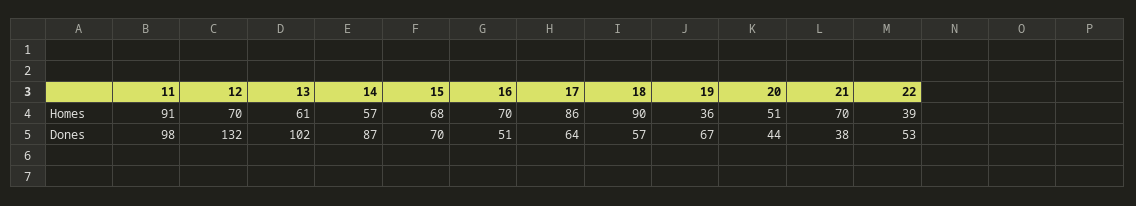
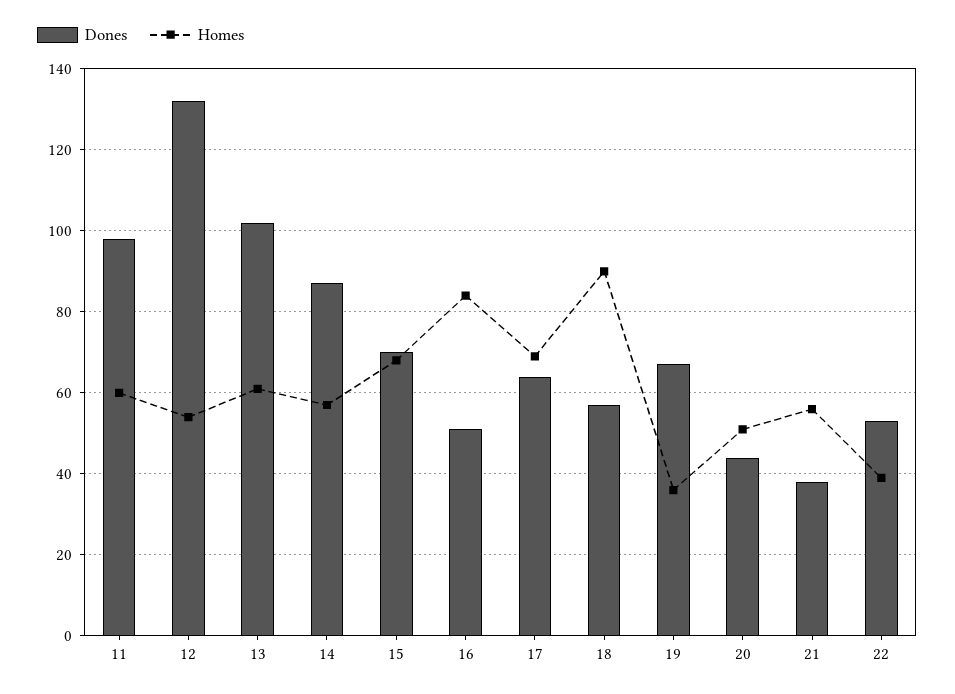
  {
    "Homes": {
-     "11": 91,
+     "11": 60,
-     "12": 70,
+     "12": 55,
      "13": 61,
      "14": 57,
      "15": 68,
-     "16": 70,
+     "16": 85,
-     "17": 86,
+     "17": 70,
      "18": 90,
      "19": 36,
      "20": 51,
-     "21": 70,
+     "21": 55,
      "22": 39
    },
    "Dones": {
      "11": 98,
      "12": 132,
      "13": 102,
      "14": 87,
      "15": 70,
      "16": 51,
      "17": 64,
      "18": 57,
      "19": 67,
      "20": 44,
      "21": 38,
      "22": 53
    }
  }

